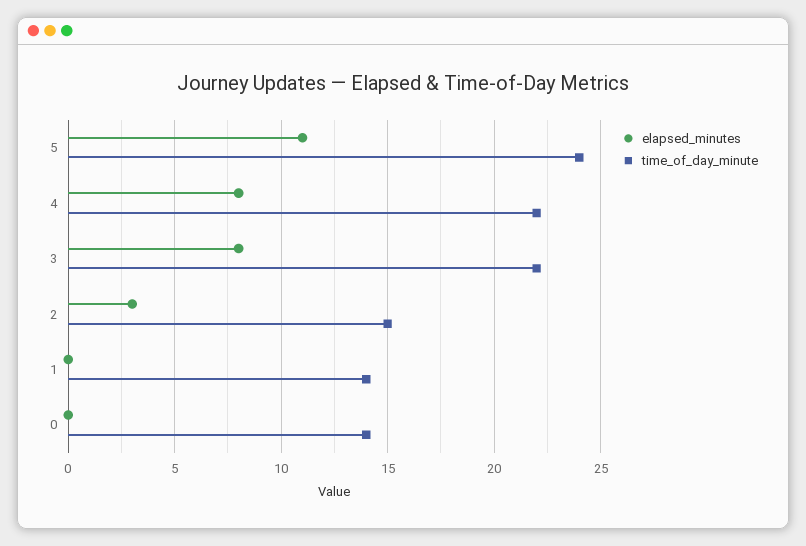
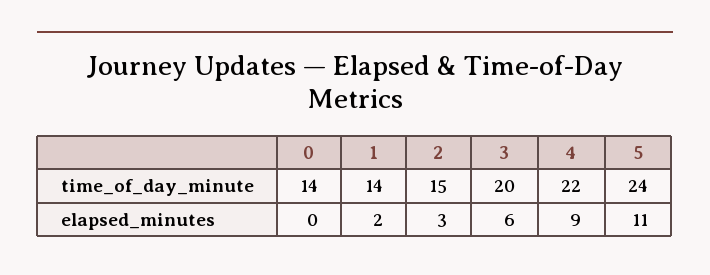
  {
    "elapsed_minutes": {
      "5": 11,
-     "4": 8,
+     "4": 9,
-     "3": 8,
+     "3": 6,
      "2": 3,
-     "1": 0,
+     "1": 2,
      "0": 0
    },
    "time_of_day_minute": {
      "5": 24,
      "4": 22,
-     "3": 22,
+     "3": 20,
      "2": 15,
      "1": 14,
      "0": 14
    }
  }

